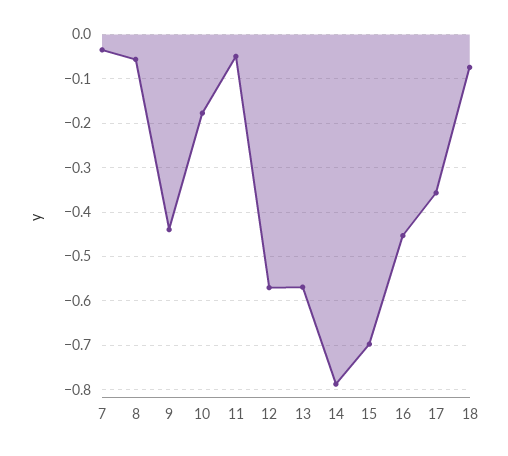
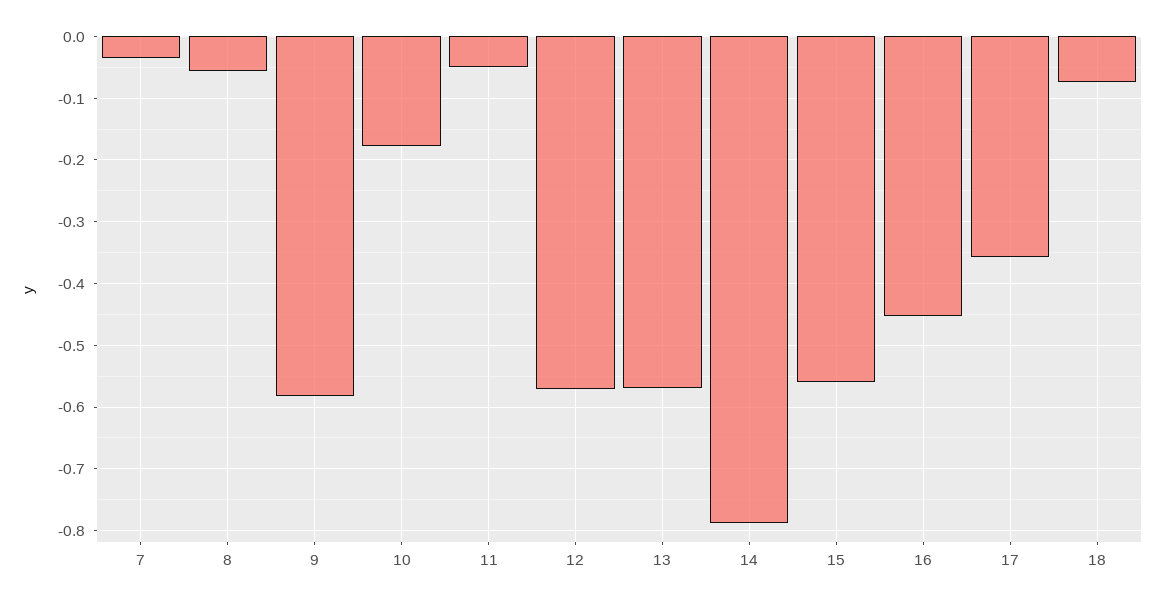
  {
    "7": -0.03,
    "8": -0.06,
-   "9": -0.44,
+   "9": -0.58,
    "10": -0.18,
    "11": -0.05,
    "12": -0.57,
    "13": -0.57,
    "14": -0.79,
-   "15": -0.7,
+   "15": -0.56,
    "16": -0.45,
    "17": -0.36,
    "18": -0.07
  }

